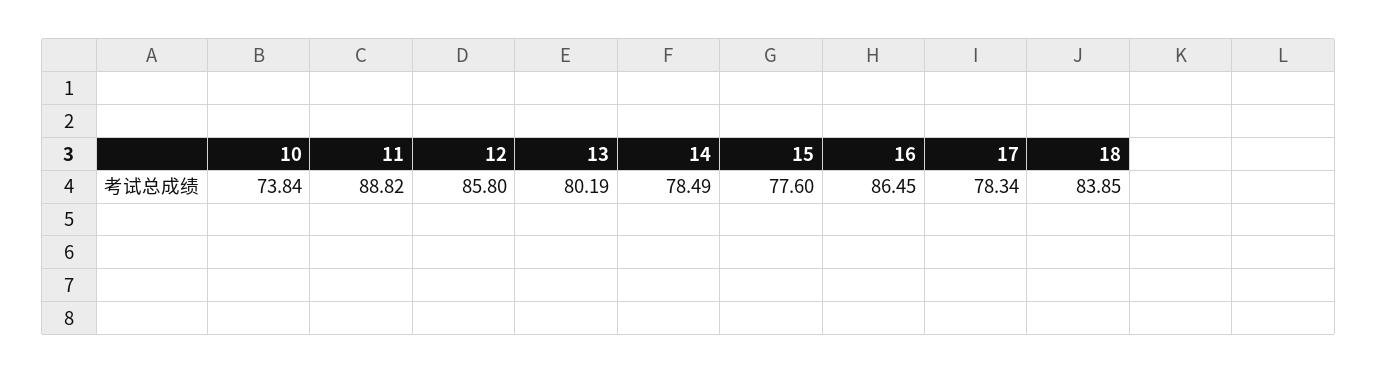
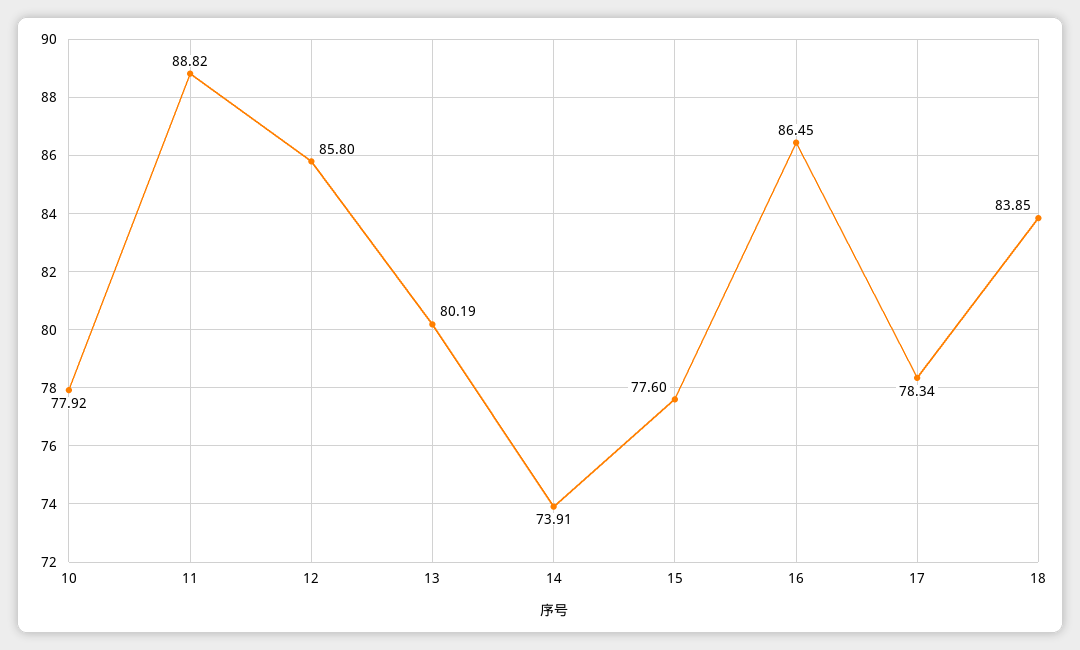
  {
-   "10": 73.84,
+   "10": 77.92,
    "11": 88.82,
    "12": 85.8,
    "13": 80.19,
-   "14": 78.49,
+   "14": 73.91,
    "15": 77.6,
    "16": 86.45,
    "17": 78.34,
    "18": 83.85
  }

